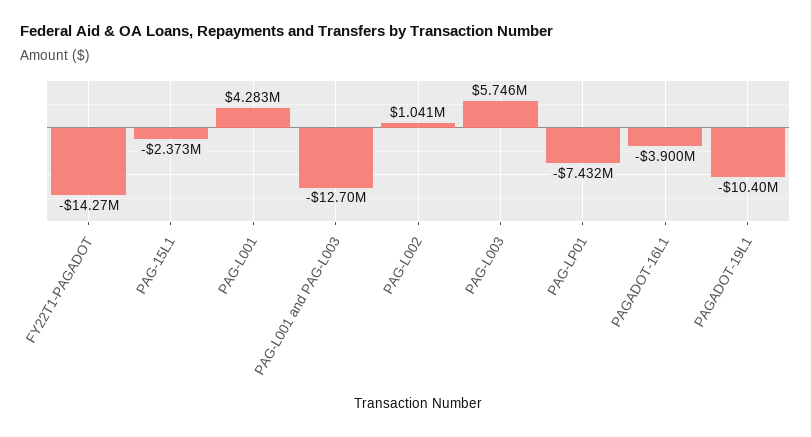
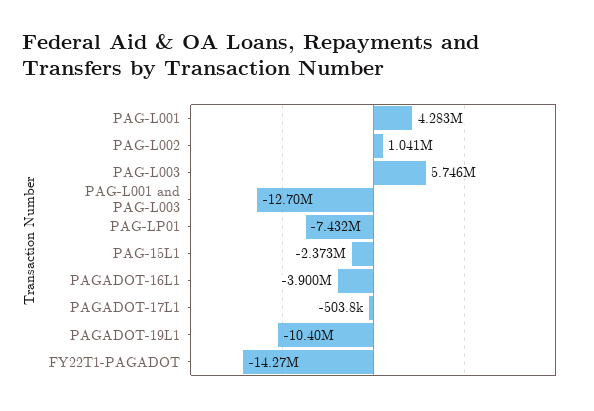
  {
    "FY22T1-PAGADOT": -14270000,
    "PAG-15L1": -2373000,
    "PAG-L001": 4283000,
    "PAG-L001 and PAG-L003": -12700000,
    "PAG-L002": 1041000,
    "PAG-L003": 5746000,
    "PAG-LP01": -7432000,
    "PAGADOT-16L1": -3900000,
-   "PAGADOT-19L1": -10400000
+   "PAGADOT-19L1": -10400000,
+   "PAGADOT-17L1": -503800
  }

